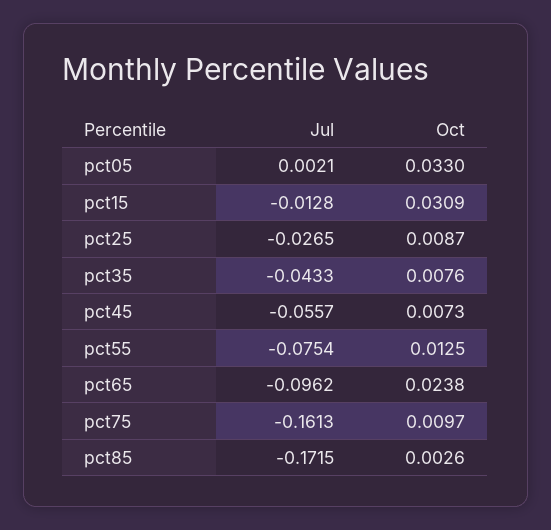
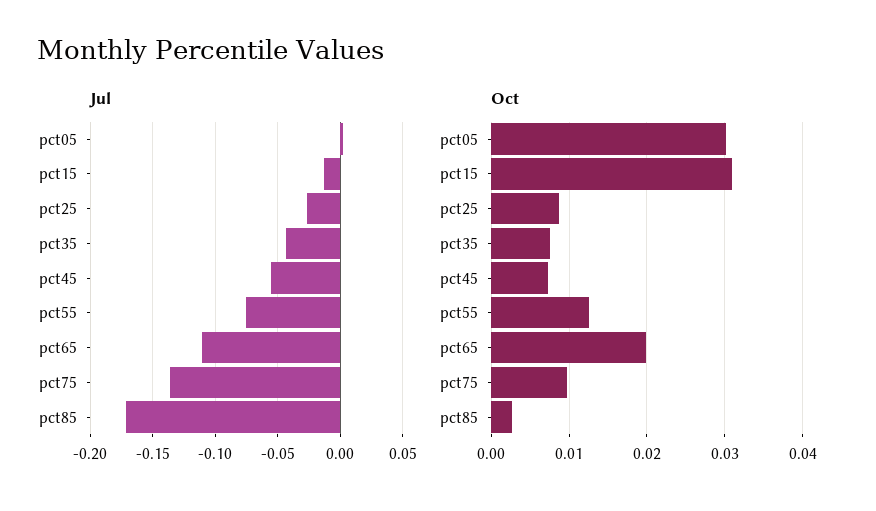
  {
    "Jul": {
      "pct05": 0.0021,
      "pct15": -0.0128,
      "pct25": -0.0265,
      "pct35": -0.0433,
      "pct45": -0.0557,
      "pct55": -0.0754,
-     "pct65": -0.0962,
+     "pct65": -0.11,
-     "pct75": -0.1613,
+     "pct75": -0.135,
      "pct85": -0.1715
    },
    "Oct": {
-     "pct05": 0.033,
+     "pct05": 0.03,
      "pct15": 0.0309,
      "pct25": 0.0087,
      "pct35": 0.0076,
      "pct45": 0.0073,
      "pct55": 0.0125,
-     "pct65": 0.0238,
+     "pct65": 0.02,
      "pct75": 0.0097,
      "pct85": 0.0026
    }
  }

